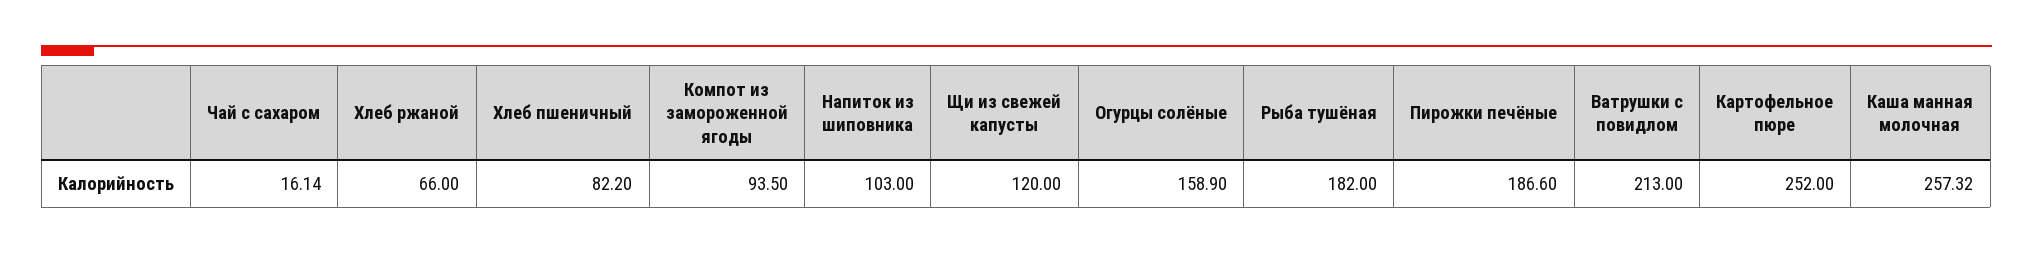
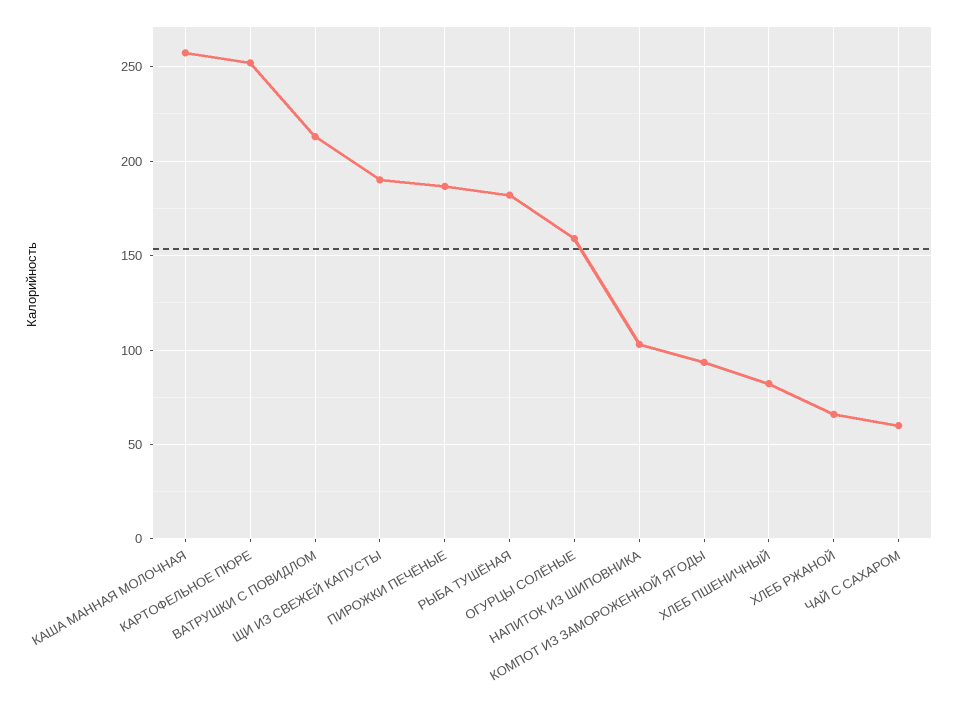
  {
-   "Чай с сахаром": 16.14,
+   "Чай с сахаром": 60,
    "Хлеб ржаной": 66,
    "Хлеб пшеничный": 82.2,
    "Компот из замороженной ягоды": 93.5,
    "Напиток из шиповника": 103,
-   "Щи из свежей капусты": 120,
+   "Щи из свежей капусты": 190,
    "Огурцы солёные": 158.9,
    "Рыба тушёная": 182,
    "Пирожки печёные": 186.6,
    "Ватрушки с повидлом": 213,
    "Картофельное пюре": 252,
    "Каша манная молочная": 257.32
  }

